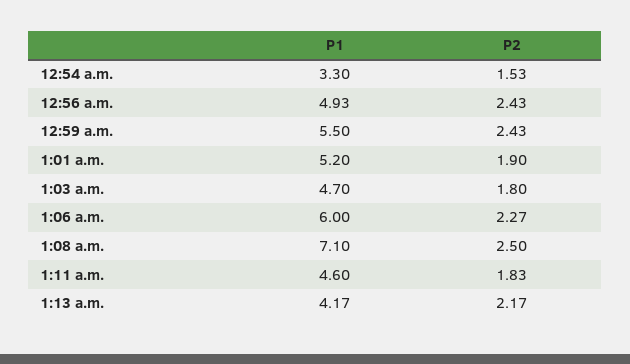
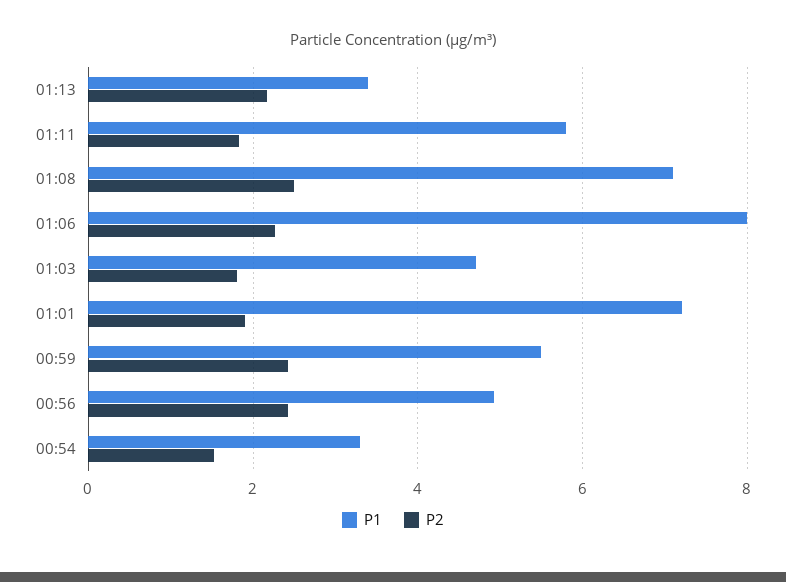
  {
    "P1": {
      "12:54 a.m.": 3.3,
      "12:56 a.m.": 4.93,
      "12:59 a.m.": 5.5,
-     "1:01 a.m.": 5.2,
+     "1:01 a.m.": 7.2,
      "1:03 a.m.": 4.7,
-     "1:06 a.m.": 6,
+     "1:06 a.m.": 8,
      "1:08 a.m.": 7.1,
-     "1:11 a.m.": 4.6,
+     "1:11 a.m.": 5.8,
-     "1:13 a.m.": 4.17
+     "1:13 a.m.": 3.4
    },
    "P2": {
      "12:54 a.m.": 1.53,
      "12:56 a.m.": 2.43,
      "12:59 a.m.": 2.43,
      "1:01 a.m.": 1.9,
      "1:03 a.m.": 1.8,
      "1:06 a.m.": 2.27,
      "1:08 a.m.": 2.5,
      "1:11 a.m.": 1.83,
      "1:13 a.m.": 2.17
    }
  }

